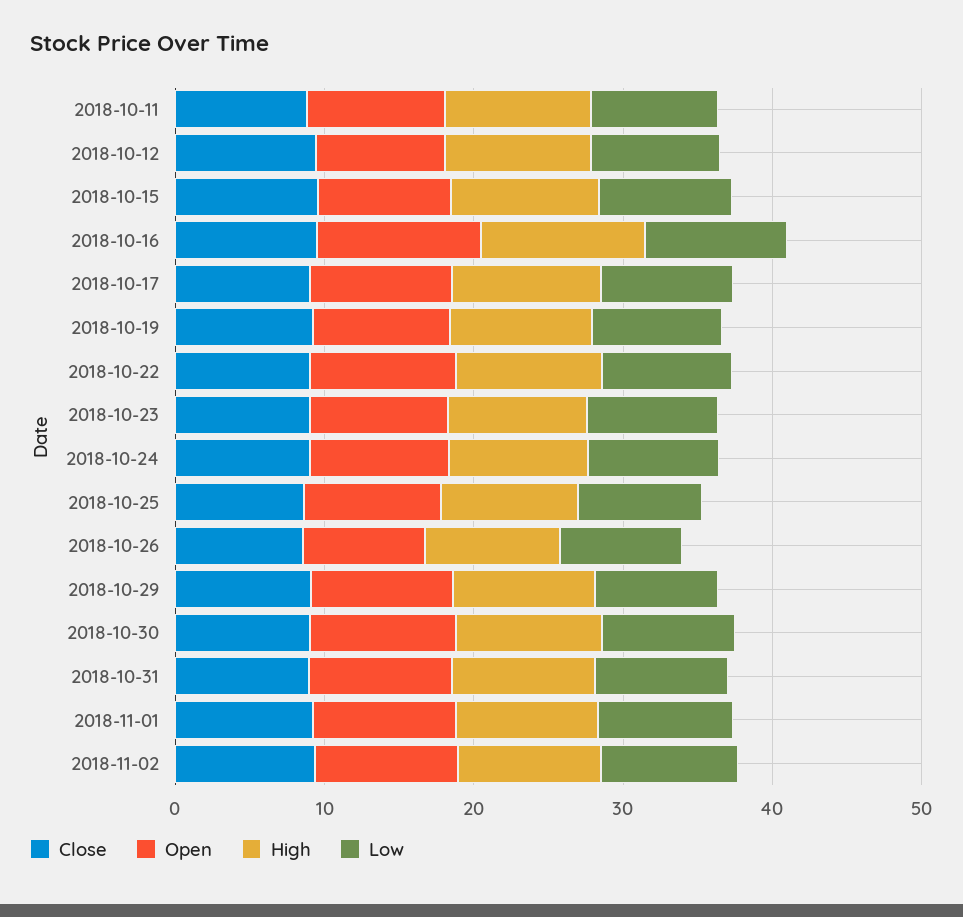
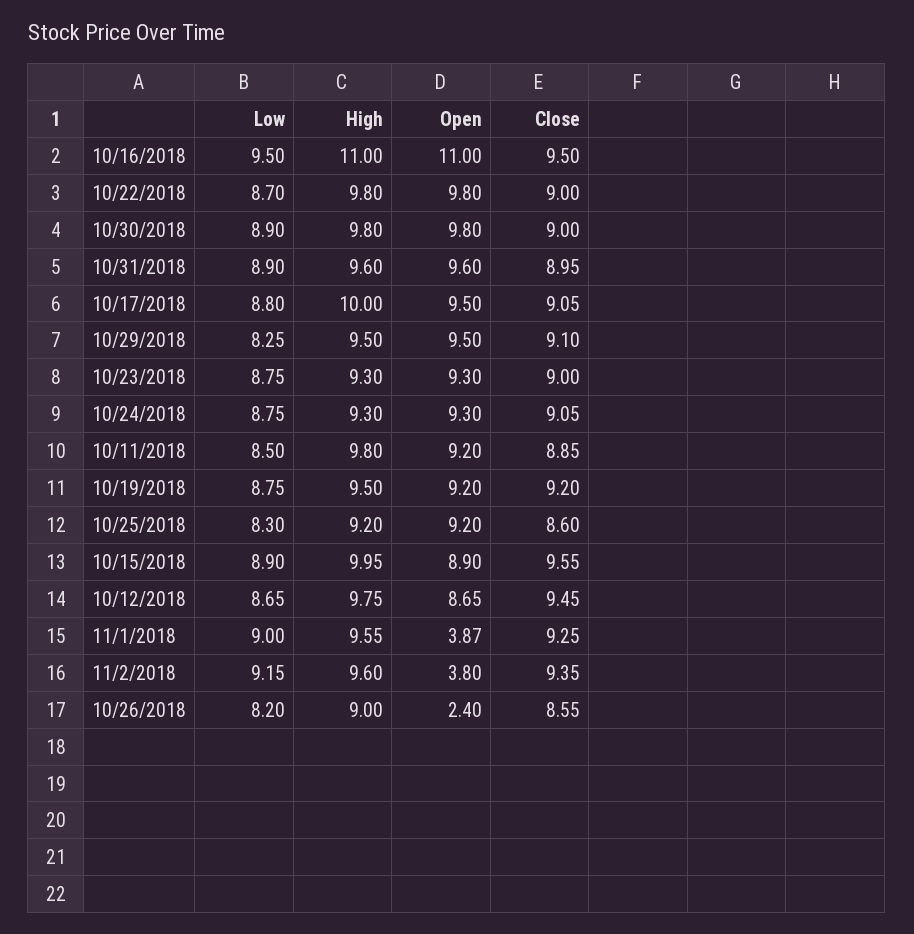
  {
    "Close": {
      "2018-10-11": 8.85,
      "2018-10-12": 9.45,
      "2018-10-15": 9.55,
      "2018-10-16": 9.5,
      "2018-10-17": 9.05,
      "2018-10-19": 9.2,
      "2018-10-22": 9,
      "2018-10-23": 9,
      "2018-10-24": 9.05,
      "2018-10-25": 8.6,
      "2018-10-26": 8.55,
      "2018-10-29": 9.1,
      "2018-10-30": 9,
      "2018-10-31": 8.95,
      "2018-11-01": 9.25,
      "2018-11-02": 9.35
    },
    "Open": {
      "2018-10-11": 9.2,
      "2018-10-12": 8.65,
      "2018-10-15": 8.9,
      "2018-10-16": 11,
      "2018-10-17": 9.5,
      "2018-10-19": 9.2,
      "2018-10-22": 9.8,
      "2018-10-23": 9.3,
      "2018-10-24": 9.3,
      "2018-10-25": 9.2,
-     "2018-10-26": 8,
+     "2018-10-26": 2.4,
      "2018-10-29": 9.5,
      "2018-10-30": 9.8,
      "2018-10-31": 9.6,
-     "2018-11-01": 10,
+     "2018-11-01": 3.87,
-     "2018-11-02": 10
+     "2018-11-02": 3.8
    },
    "High": {
      "2018-10-11": 9.8,
      "2018-10-12": 9.75,
      "2018-10-15": 9.95,
      "2018-10-16": 11,
      "2018-10-17": 10,
      "2018-10-19": 9.5,
      "2018-10-22": 9.8,
      "2018-10-23": 9.3,
      "2018-10-24": 9.3,
      "2018-10-25": 9.2,
      "2018-10-26": 9,
      "2018-10-29": 9.5,
      "2018-10-30": 9.8,
      "2018-10-31": 9.6,
      "2018-11-01": 9.55,
      "2018-11-02": 9.6
    },
    "Low": {
      "2018-10-11": 8.5,
      "2018-10-12": 8.65,
      "2018-10-15": 8.9,
      "2018-10-16": 9.5,
      "2018-10-17": 8.8,
      "2018-10-19": 8.75,
      "2018-10-22": 8.7,
      "2018-10-23": 8.75,
      "2018-10-24": 8.75,
      "2018-10-25": 8.3,
      "2018-10-26": 8.2,
      "2018-10-29": 8.25,
      "2018-10-30": 8.9,
      "2018-10-31": 8.9,
      "2018-11-01": 9,
      "2018-11-02": 9.15
    }
  }

